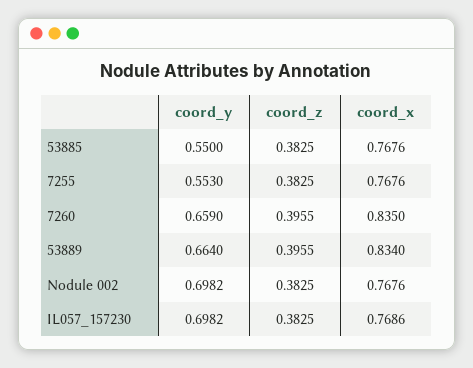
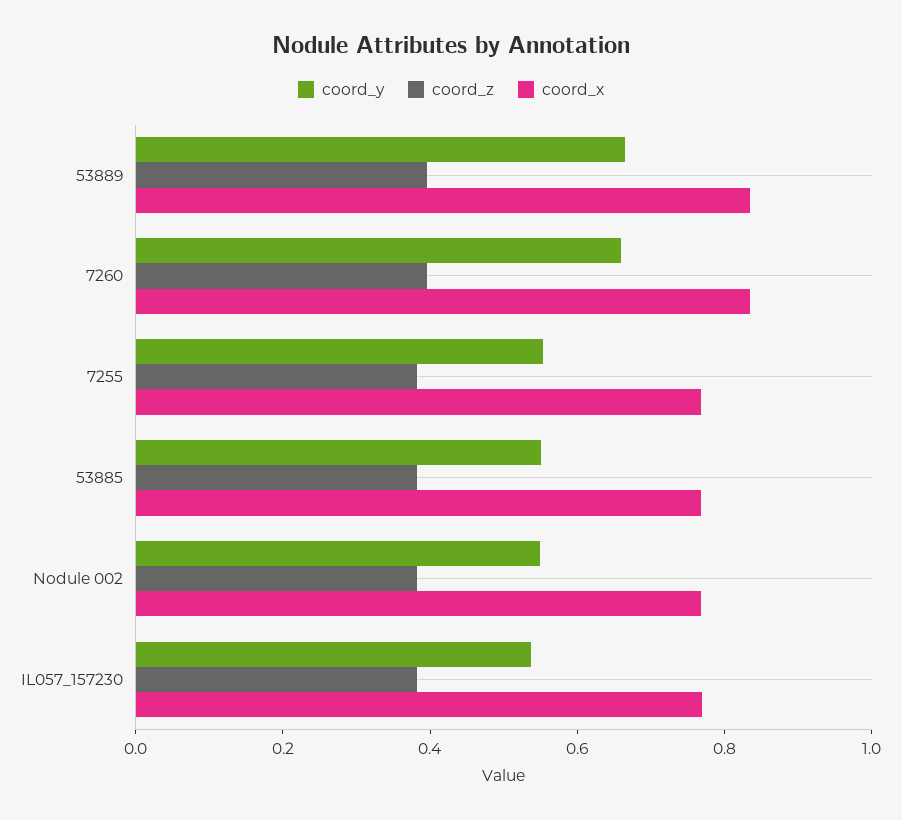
  {
    "coord_y": {
      "53885": 0.55,
      "7255": 0.553,
      "7260": 0.659,
      "53889": 0.664,
-     "Nodule 002": 0.6982,
+     "Nodule 002": 0.55,
-     "IL057_157230": 0.6982
+     "IL057_157230": 0.55
    },
    "coord_z": {
      "53885": 0.3825,
      "7255": 0.3825,
      "7260": 0.3955,
      "53889": 0.3955,
      "Nodule 002": 0.3825,
      "IL057_157230": 0.3825
    },
    "coord_x": {
      "53885": 0.7676,
      "7255": 0.7676,
      "7260": 0.835,
      "53889": 0.834,
      "Nodule 002": 0.7676,
      "IL057_157230": 0.7686
    }
  }

